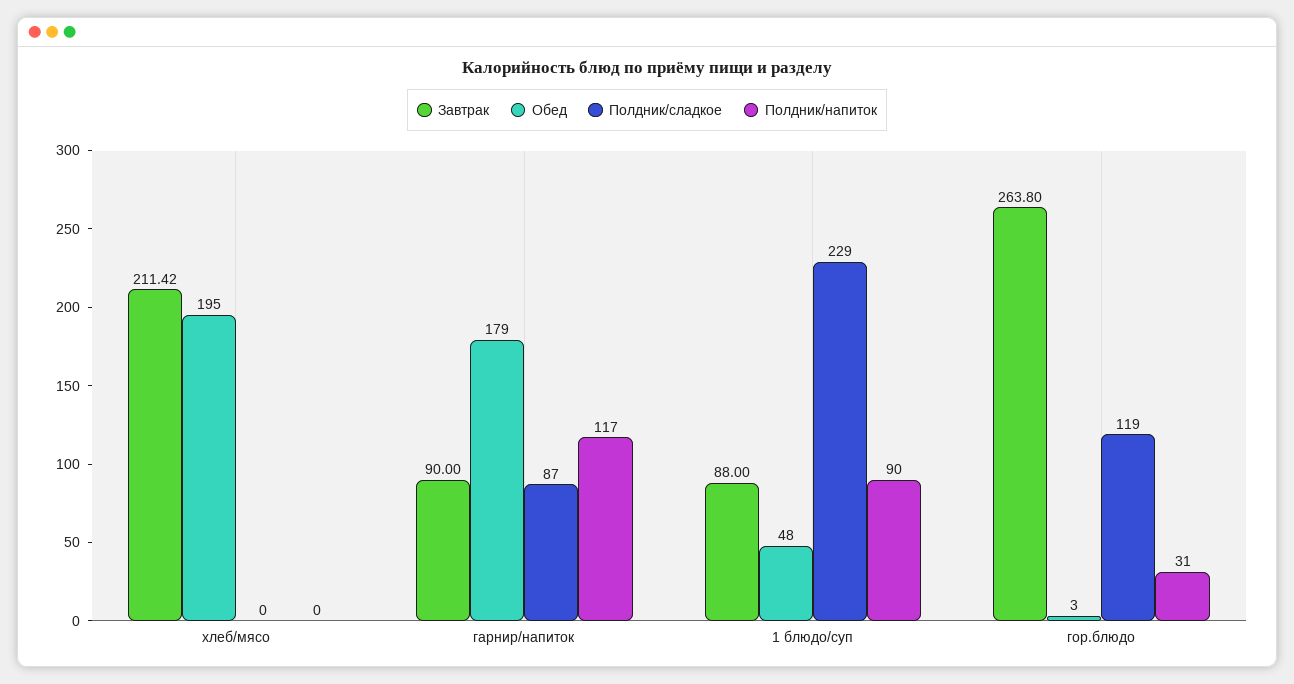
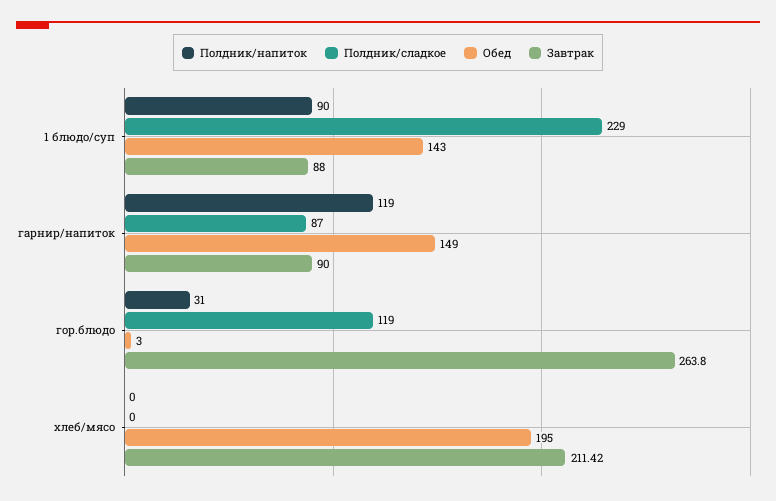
  {
    "Завтрак": {
      "хлеб/мясо": 211.42,
      "гарнир/напиток": 90,
      "1 блюдо/суп": 88,
      "гор.блюдо": 263.8
    },
    "Обед": {
      "хлеб/мясо": 195,
-     "гарнир/напиток": 179,
+     "гарнир/напиток": 149,
-     "1 блюдо/суп": 48,
+     "1 блюдо/суп": 143,
      "гор.блюдо": 3
    },
    "Полдник/сладкое": {
      "хлеб/мясо": 0,
      "гарнир/напиток": 87,
      "1 блюдо/суп": 229,
      "гор.блюдо": 119
    },
    "Полдник/напиток": {
      "хлеб/мясо": 0,
-     "гарнир/напиток": 117,
+     "гарнир/напиток": 119,
      "1 блюдо/суп": 90,
      "гор.блюдо": 31
    }
  }

